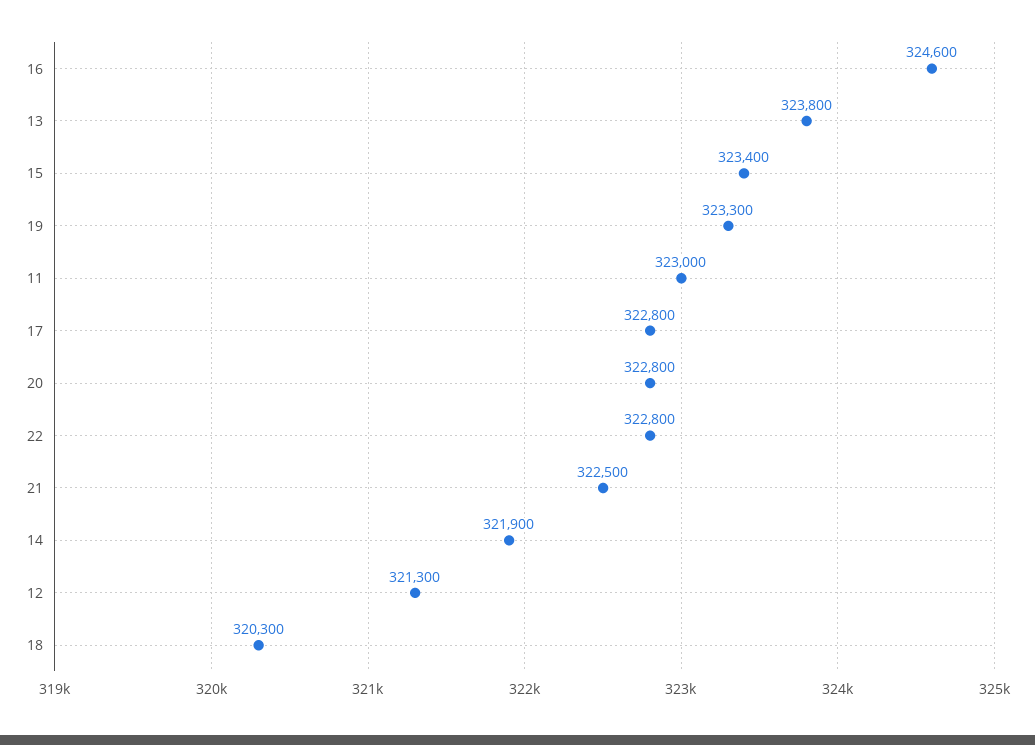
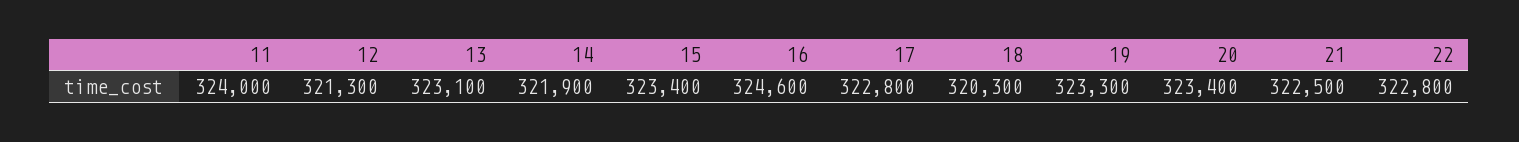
  {
    "16": 324600,
-   "13": 323800,
+   "13": 323100,
    "15": 323400,
    "19": 323300,
-   "11": 323000,
+   "11": 324000,
    "17": 322800,
-   "20": 322800,
+   "20": 323400,
    "22": 322800,
    "21": 322500,
    "14": 321900,
    "12": 321300,
    "18": 320300
  }

